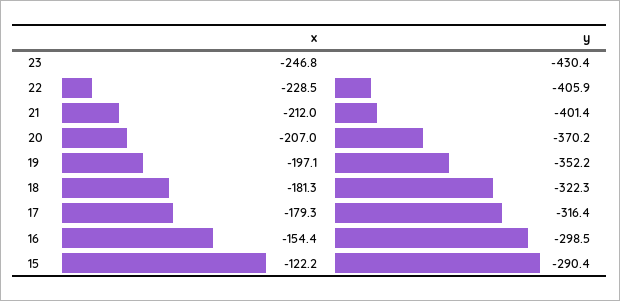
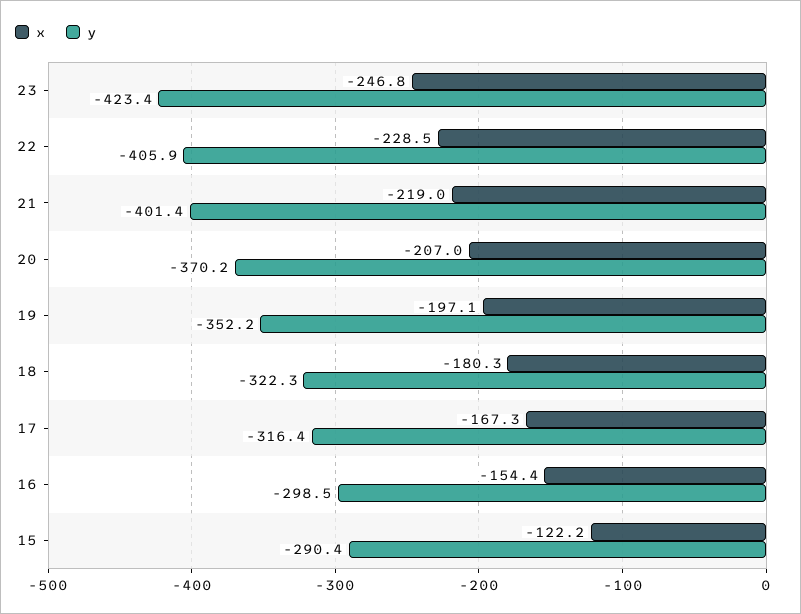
  {
    "x": {
      "23": -246.8,
      "22": -228.5,
-     "21": -212,
+     "21": -219,
      "20": -207,
      "19": -197.1,
-     "18": -181.3,
+     "18": -180.3,
-     "17": -179.3,
+     "17": -167.3,
      "16": -154.4,
      "15": -122.2
    },
    "y": {
-     "23": -430.4,
+     "23": -423.4,
      "22": -405.9,
      "21": -401.4,
      "20": -370.2,
      "19": -352.2,
      "18": -322.3,
      "17": -316.4,
      "16": -298.5,
      "15": -290.4
    }
  }

